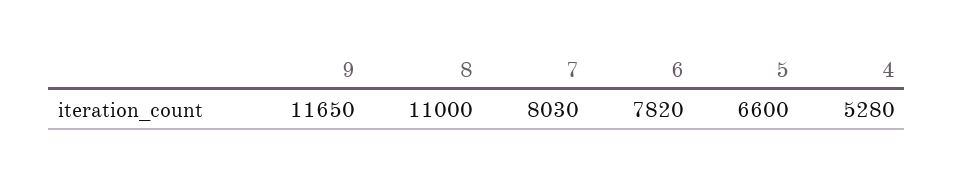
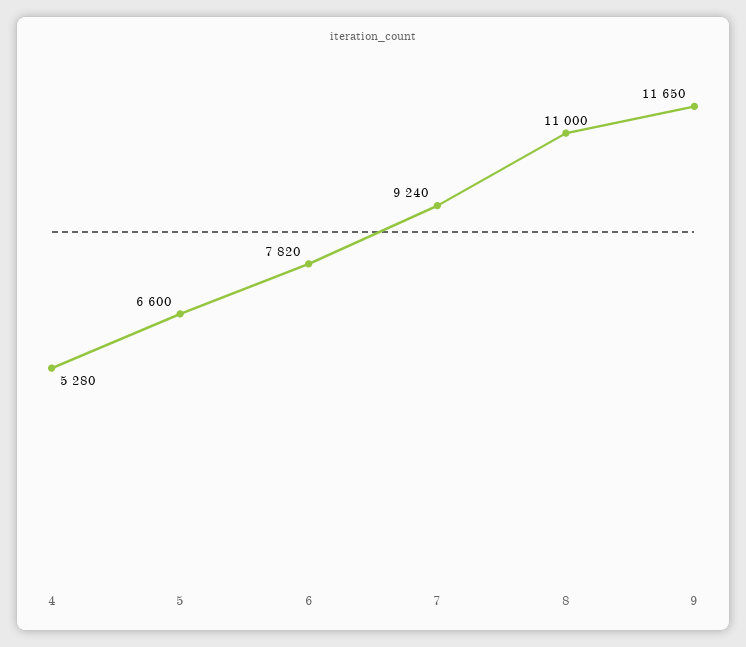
  {
    "9": 11650,
    "8": 11000,
-   "7": 8030,
+   "7": 9240,
    "6": 7820,
    "5": 6600,
    "4": 5280
  }

